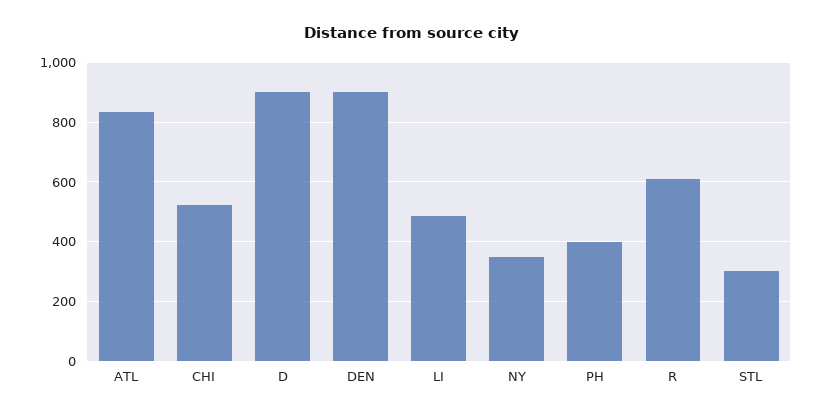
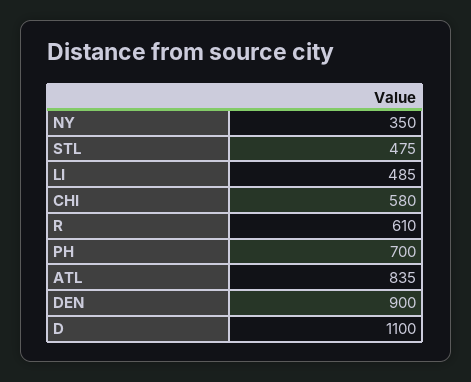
  {
    "ATL": 835,
-   "CHI": 525,
+   "CHI": 580,
-   "D": 900,
+   "D": 1100,
    "DEN": 900,
    "LI": 485,
    "NY": 350,
-   "PH": 400,
+   "PH": 700,
    "R": 610,
-   "STL": 300
+   "STL": 475
  }

